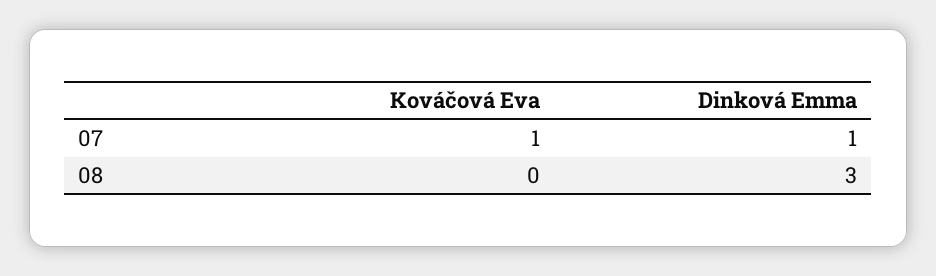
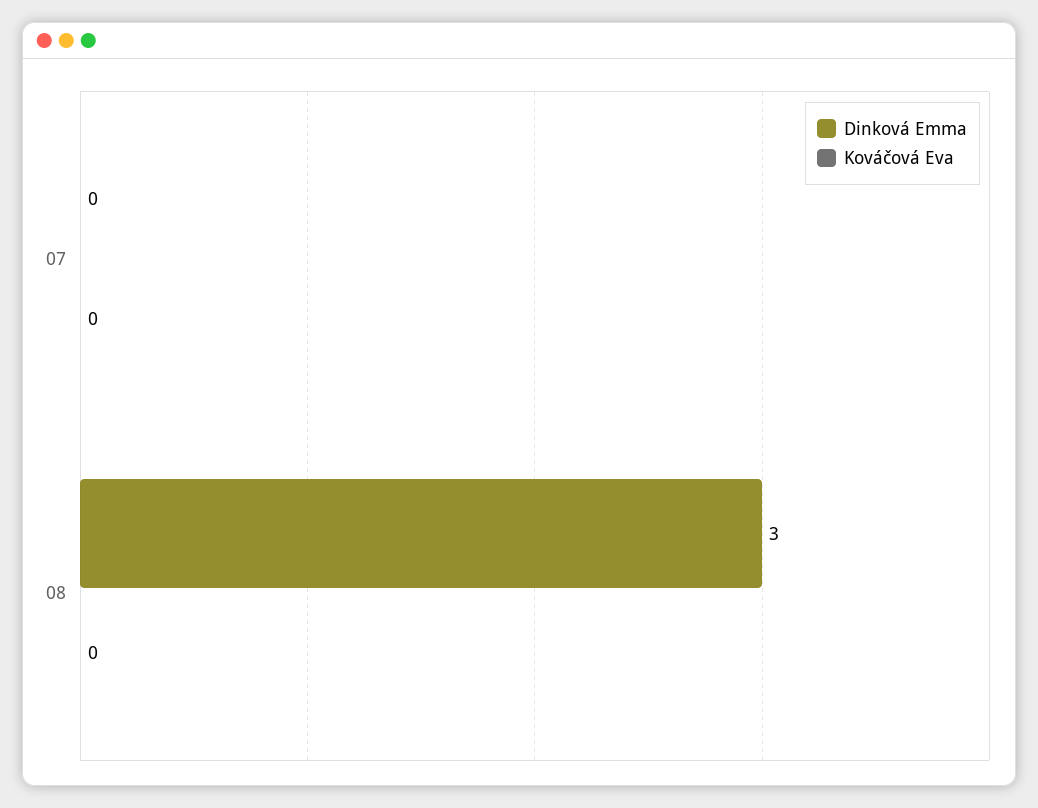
  {
    "Kováčová Eva": {
-     "07": 1,
+     "07": 0,
      "08": 0
    },
    "Dinková Emma": {
-     "07": 1,
+     "07": 0,
      "08": 3
    }
  }

